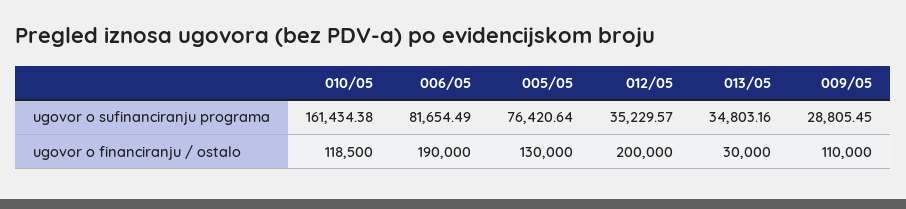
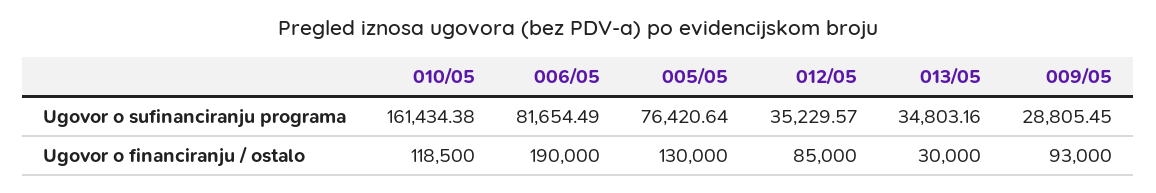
  {
    "010/05": {
      "ugovor o sufinanciranju programa": 161434.38,
      "ugovor o financiranju / ostalo": 118500
    },
    "006/05": {
      "ugovor o sufinanciranju programa": 81654.49,
      "ugovor o financiranju / ostalo": 190000
    },
    "005/05": {
      "ugovor o sufinanciranju programa": 76420.64,
      "ugovor o financiranju / ostalo": 130000
    },
    "012/05": {
      "ugovor o sufinanciranju programa": 35229.57,
-     "ugovor o financiranju / ostalo": 200000
+     "ugovor o financiranju / ostalo": 85000
    },
    "013/05": {
      "ugovor o sufinanciranju programa": 34803.16,
      "ugovor o financiranju / ostalo": 30000
    },
    "009/05": {
      "ugovor o sufinanciranju programa": 28805.45,
-     "ugovor o financiranju / ostalo": 110000
+     "ugovor o financiranju / ostalo": 93000
    }
  }

